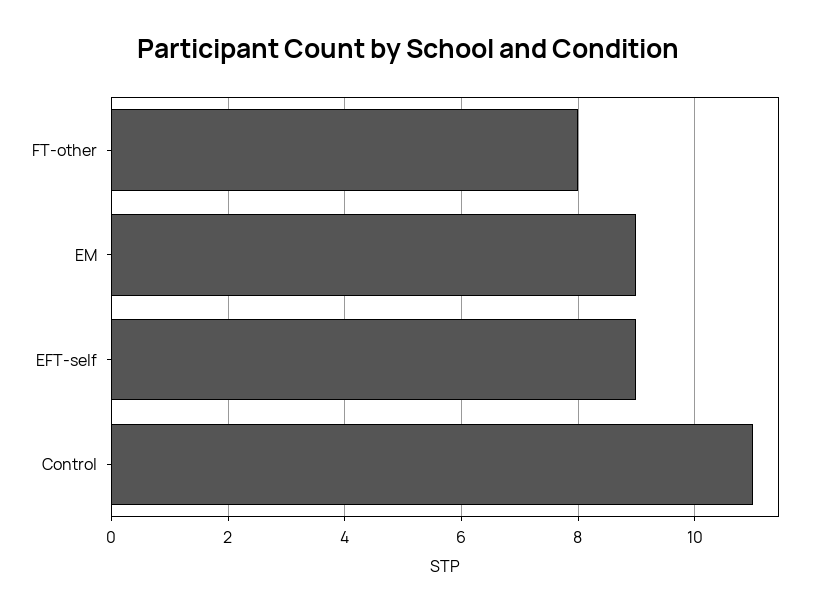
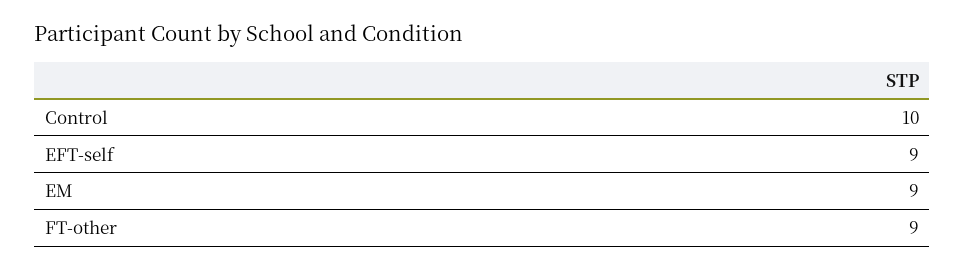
  {
-   "FT-other": 8,
+   "FT-other": 9,
    "EM": 9,
    "EFT-self": 9,
-   "Control": 11
+   "Control": 10
  }

